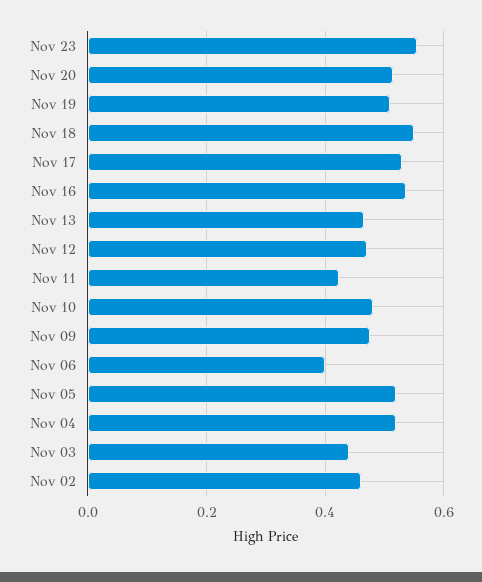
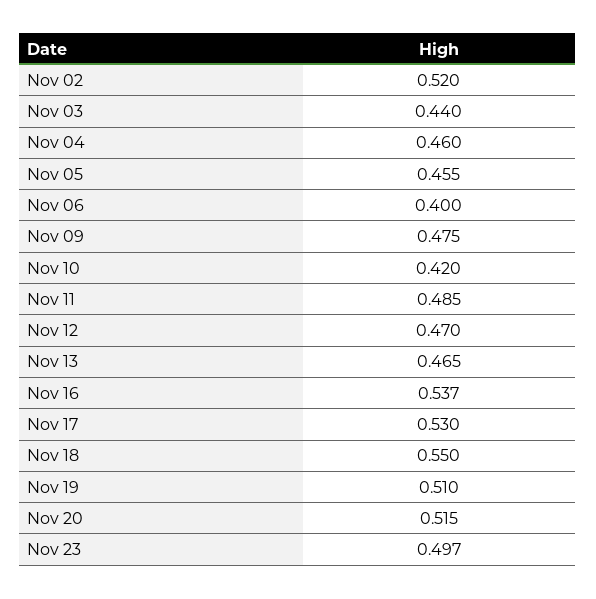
  {
-   "Nov 23": 0.56,
+   "Nov 23": 0.497,
    "Nov 20": 0.515,
    "Nov 19": 0.51,
    "Nov 18": 0.55,
    "Nov 17": 0.53,
    "Nov 16": 0.537,
    "Nov 13": 0.465,
    "Nov 12": 0.47,
-   "Nov 11": 0.42,
+   "Nov 11": 0.485,
-   "Nov 10": 0.48,
+   "Nov 10": 0.42,
    "Nov 09": 0.475,
    "Nov 06": 0.4,
-   "Nov 05": 0.52,
+   "Nov 05": 0.455,
-   "Nov 04": 0.52,
+   "Nov 04": 0.46,
    "Nov 03": 0.44,
-   "Nov 02": 0.46
+   "Nov 02": 0.52
  }

